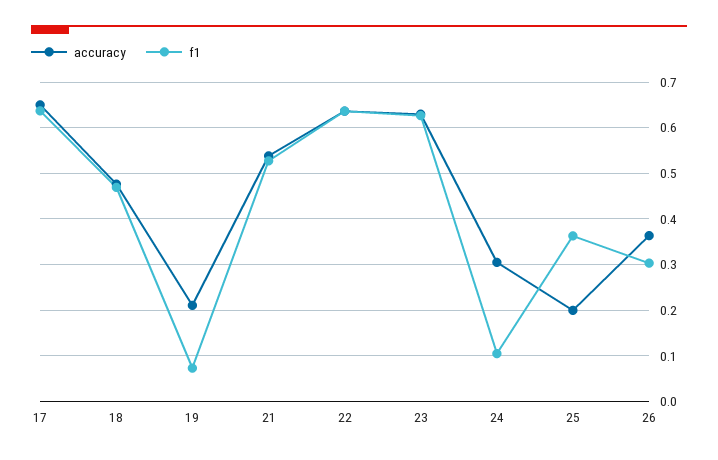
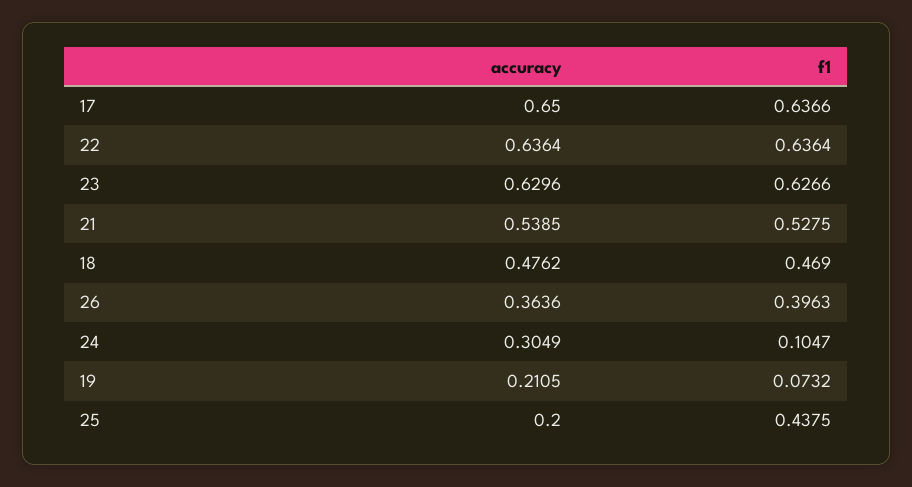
  {
    "accuracy": {
      "17": 0.65,
      "18": 0.4762,
      "19": 0.2105,
      "21": 0.5385,
      "22": 0.6364,
      "23": 0.6296,
      "24": 0.3049,
      "25": 0.2,
      "26": 0.3636
    },
    "f1": {
      "17": 0.6366,
      "18": 0.469,
      "19": 0.0732,
      "21": 0.5275,
      "22": 0.6364,
      "23": 0.6266,
      "24": 0.1047,
-     "25": 0.36,
+     "25": 0.4375,
-     "26": 0.3
+     "26": 0.3963
    }
  }

